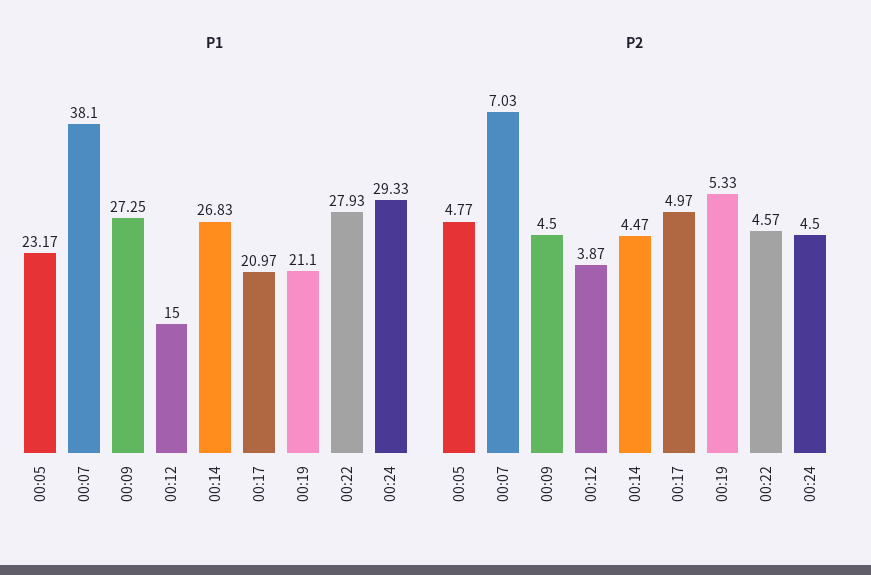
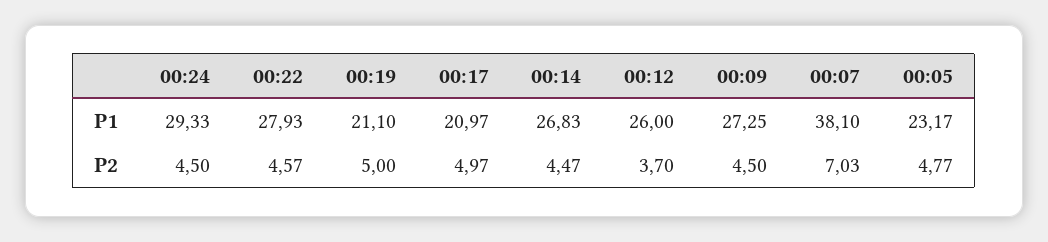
  {
    "P1": {
      "00:05": 23.17,
      "00:07": 38.1,
      "00:09": 27.25,
-     "00:12": 15,
+     "00:12": 26,
      "00:14": 26.83,
      "00:17": 20.97,
      "00:19": 21.1,
      "00:22": 27.93,
      "00:24": 29.33
    },
    "P2": {
      "00:05": 4.77,
      "00:07": 7.03,
      "00:09": 4.5,
-     "00:12": 3.87,
+     "00:12": 3.7,
      "00:14": 4.47,
      "00:17": 4.97,
-     "00:19": 5.33,
+     "00:19": 5,
      "00:22": 4.57,
      "00:24": 4.5
    }
  }

